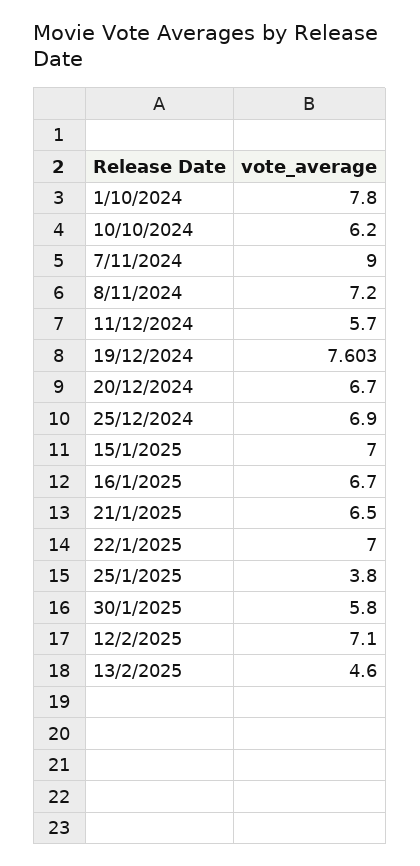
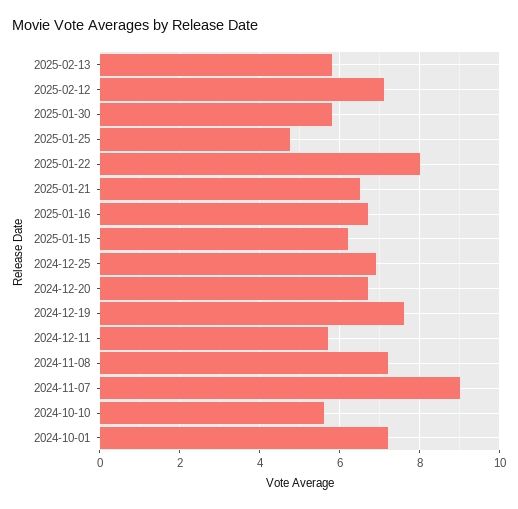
  {
-   "1/10/2024": 7.8,
+   "1/10/2024": 7.2,
-   "10/10/2024": 6.2,
+   "10/10/2024": 5.6,
    "7/11/2024": 9,
    "8/11/2024": 7.2,
    "11/12/2024": 5.7,
    "19/12/2024": 7.603,
    "20/12/2024": 6.7,
    "25/12/2024": 6.9,
-   "15/1/2025": 7,
+   "15/1/2025": 6.2,
    "16/1/2025": 6.7,
    "21/1/2025": 6.5,
-   "22/1/2025": 7,
+   "22/1/2025": 8,
-   "25/1/2025": 3.8,
+   "25/1/2025": 4.8,
    "30/1/2025": 5.8,
    "12/2/2025": 7.1,
-   "13/2/2025": 4.6
+   "13/2/2025": 5.8
  }

